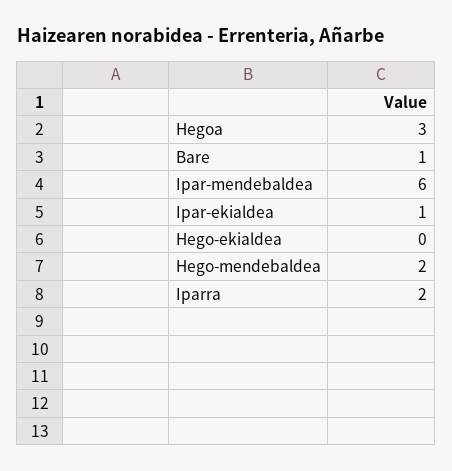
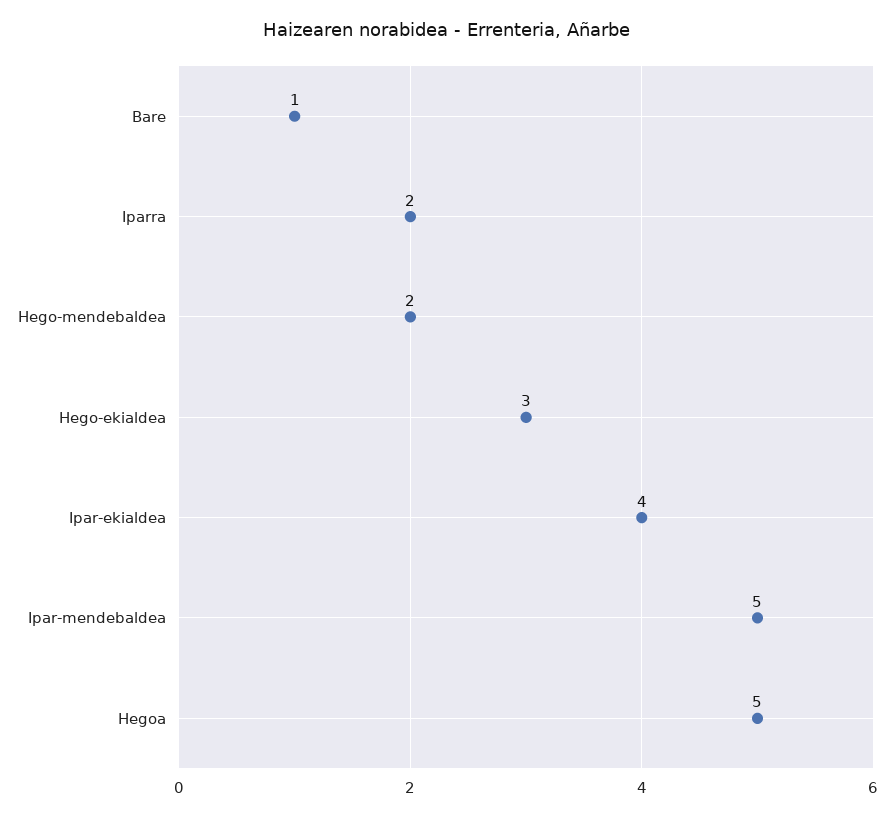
  {
-   "Hegoa": 3,
+   "Hegoa": 5,
    "Bare": 1,
-   "Ipar-mendebaldea": 6,
+   "Ipar-mendebaldea": 5,
-   "Ipar-ekialdea": 1,
+   "Ipar-ekialdea": 4,
-   "Hego-ekialdea": 0,
+   "Hego-ekialdea": 3,
    "Hego-mendebaldea": 2,
    "Iparra": 2
  }

